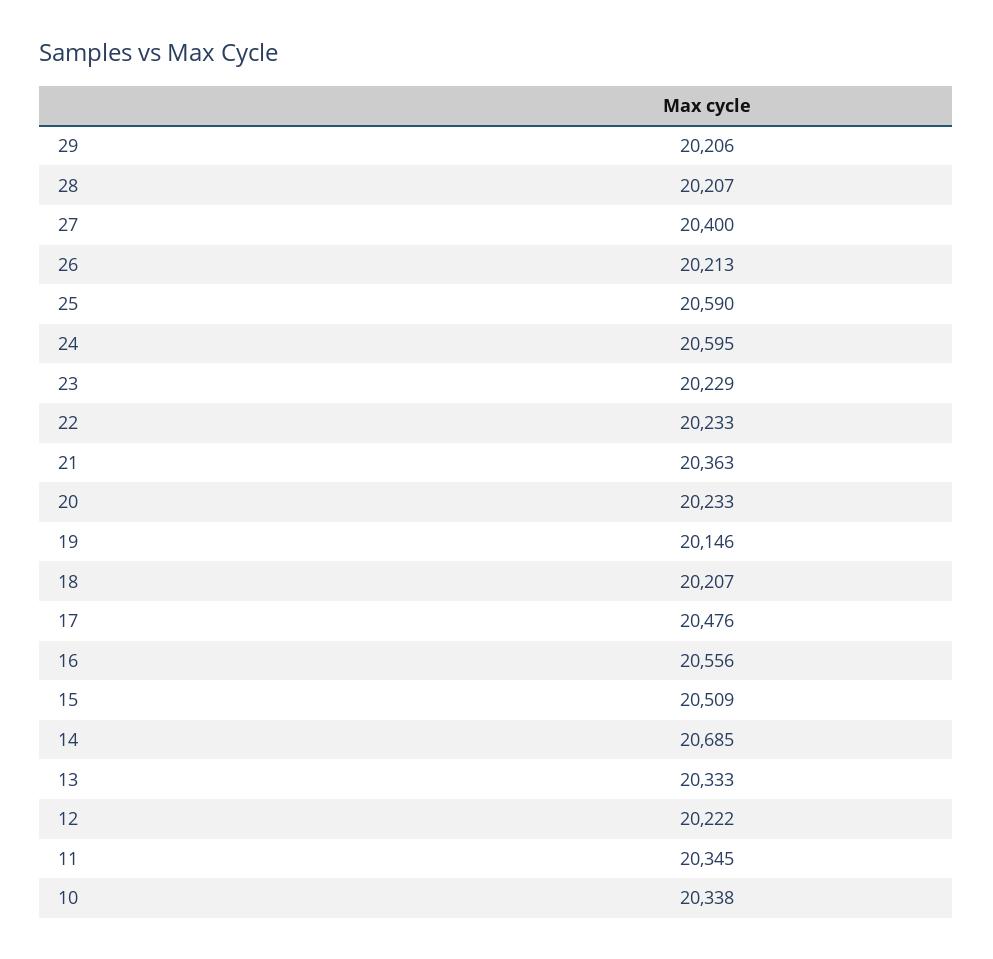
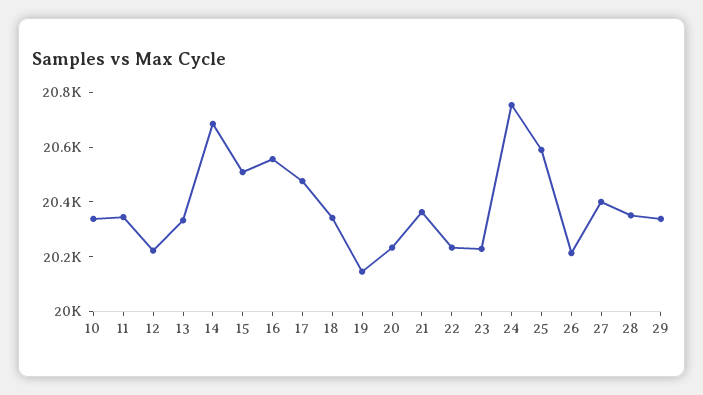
  {
-   "29": 20206,
+   "29": 20350,
-   "28": 20207,
+   "28": 20350,
    "27": 20400,
    "26": 20213,
    "25": 20590,
-   "24": 20595,
+   "24": 20750,
    "23": 20229,
    "22": 20233,
    "21": 20363,
    "20": 20233,
    "19": 20146,
-   "18": 20207,
+   "18": 20350,
    "17": 20476,
    "16": 20556,
    "15": 20509,
    "14": 20685,
    "13": 20333,
    "12": 20222,
    "11": 20345,
    "10": 20338
  }

